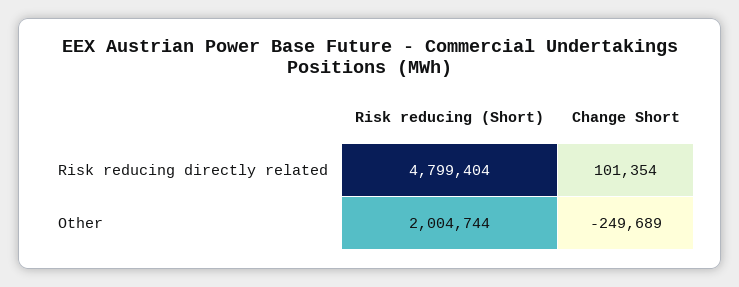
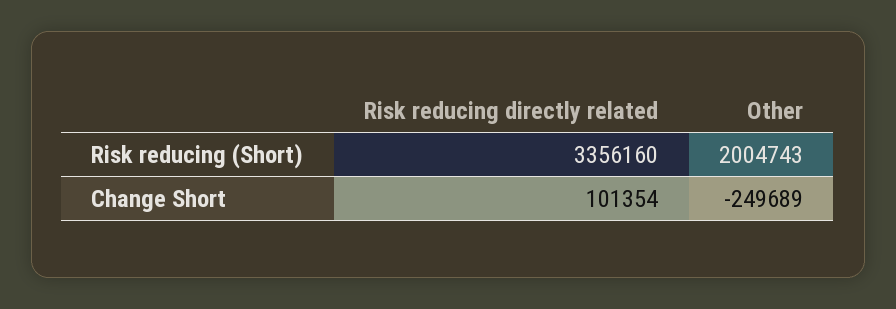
  {
    "Risk reducing (Short)": {
-     "Risk reducing directly related": 4799404,
+     "Risk reducing directly related": 3356160,
-     "Other": 2004744
+     "Other": 2004743
    },
    "Change Short": {
      "Risk reducing directly related": 101354,
      "Other": -249689
    }
  }

